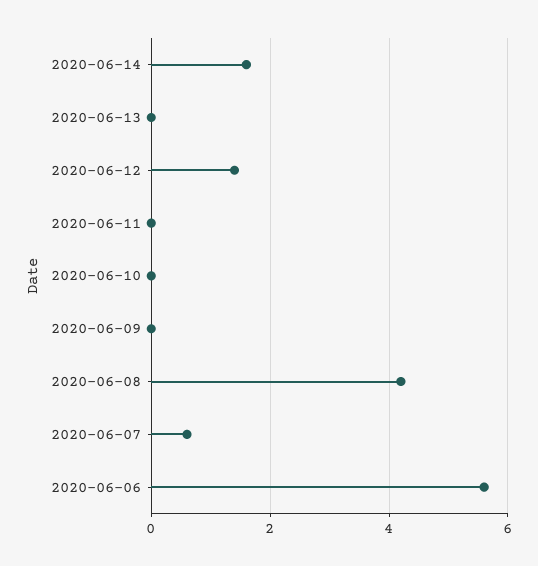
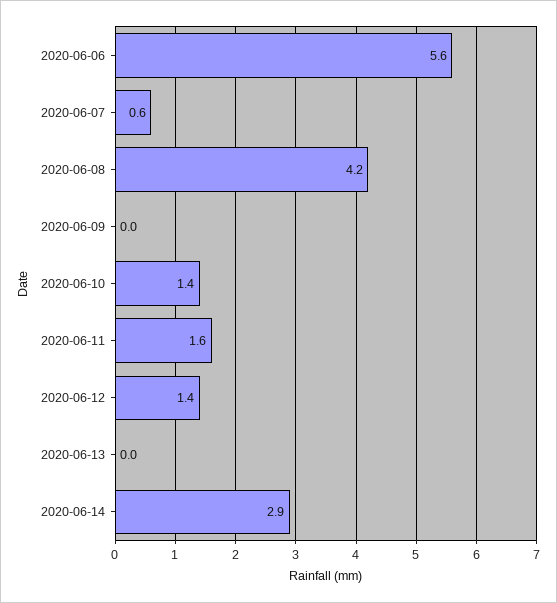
  {
-   "2020-06-14": 1.5,
+   "2020-06-14": 2.9,
    "2020-06-13": 0,
    "2020-06-12": 1.4,
-   "2020-06-11": 0,
+   "2020-06-11": 1.6,
-   "2020-06-10": 0,
+   "2020-06-10": 1.4,
    "2020-06-09": 0,
    "2020-06-08": 4.2,
    "2020-06-07": 0.6,
    "2020-06-06": 5.6
  }

